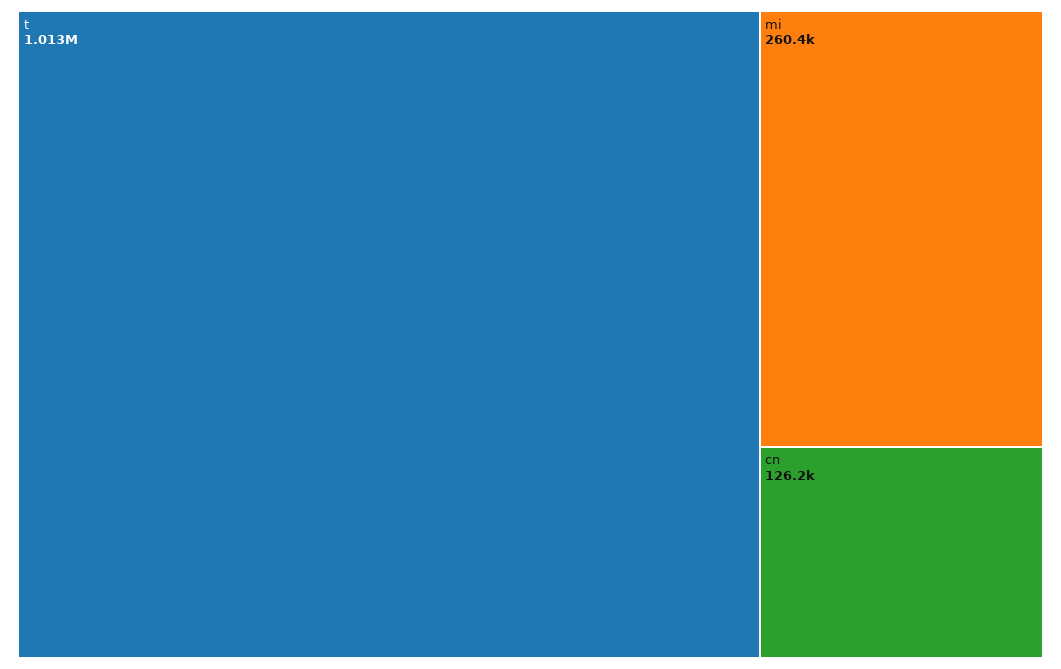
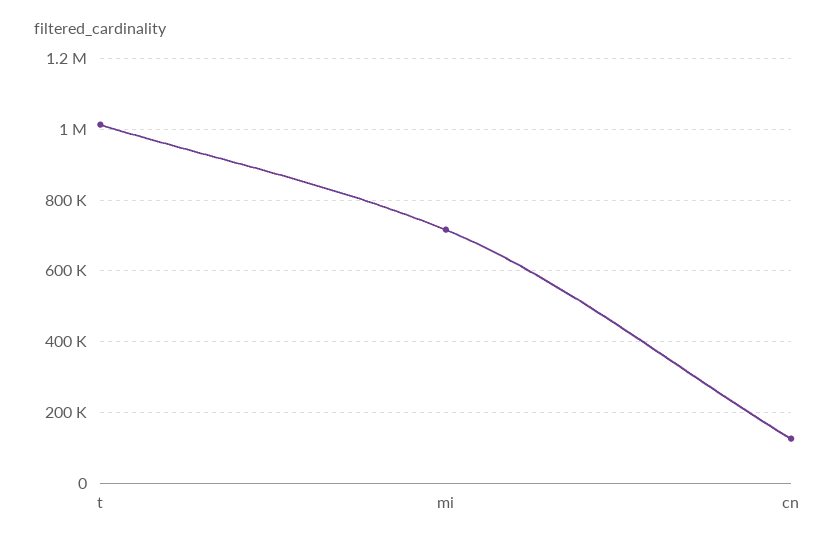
  {
    "t": 1013000,
-   "mi": 260400,
+   "mi": 720000,
    "cn": 126200
  }

